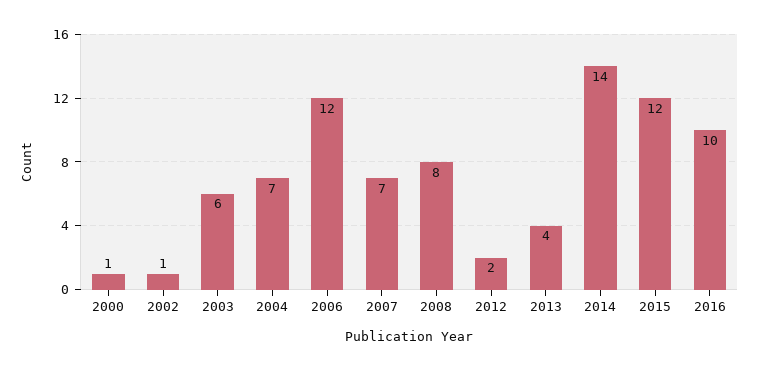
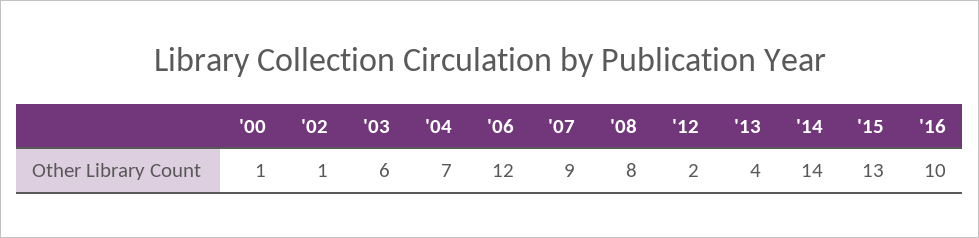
  {
    "2000": 1,
    "2002": 1,
    "2003": 6,
    "2004": 7,
    "2006": 12,
-   "2007": 7,
+   "2007": 9,
    "2008": 8,
    "2012": 2,
    "2013": 4,
    "2014": 14,
-   "2015": 12,
+   "2015": 13,
    "2016": 10
  }

